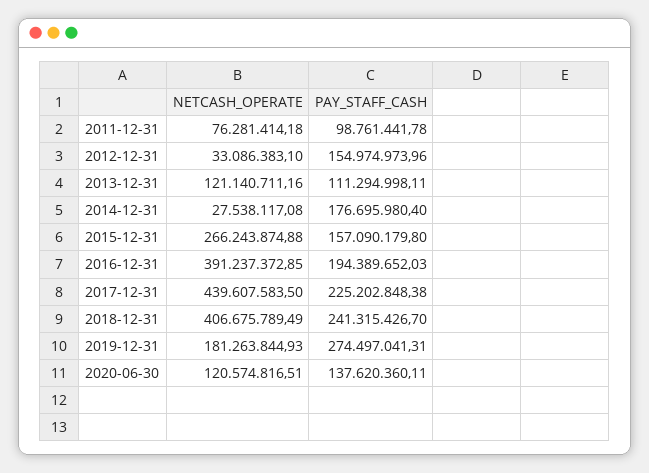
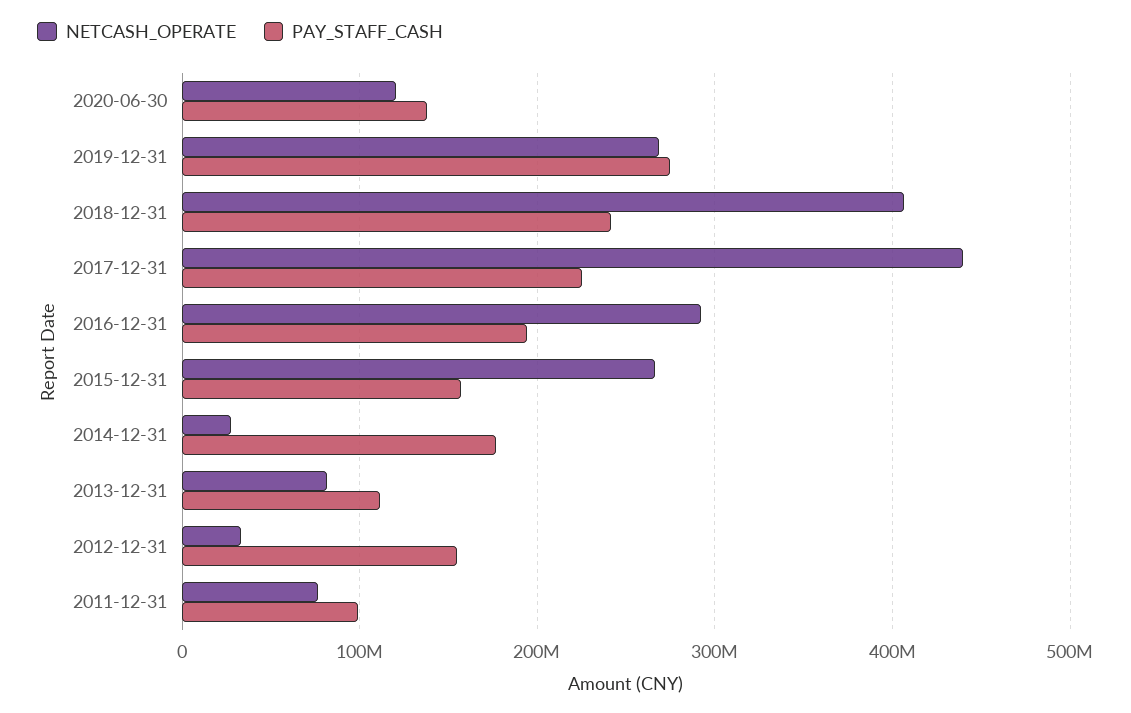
  {
    "NETCASH_OPERATE": {
      "2011-12-31": 76281414.18,
      "2012-12-31": 33086383.1,
-     "2013-12-31": 121140711.16,
+     "2013-12-31": 80000000,
      "2014-12-31": 27538117.08,
      "2015-12-31": 266243874.88,
-     "2016-12-31": 391237372.85,
+     "2016-12-31": 290000000,
      "2017-12-31": 439607583.5,
      "2018-12-31": 406675789.49,
-     "2019-12-31": 181263844.93,
+     "2019-12-31": 270000000,
      "2020-06-30": 120574816.51
    },
    "PAY_STAFF_CASH": {
      "2011-12-31": 98761441.78,
      "2012-12-31": 154974973.96,
      "2013-12-31": 111294998.11,
      "2014-12-31": 176695980.4,
      "2015-12-31": 157090179.8,
      "2016-12-31": 194389652.03,
      "2017-12-31": 225202848.38,
      "2018-12-31": 241315426.7,
      "2019-12-31": 274497041.31,
      "2020-06-30": 137620360.11
    }
  }

